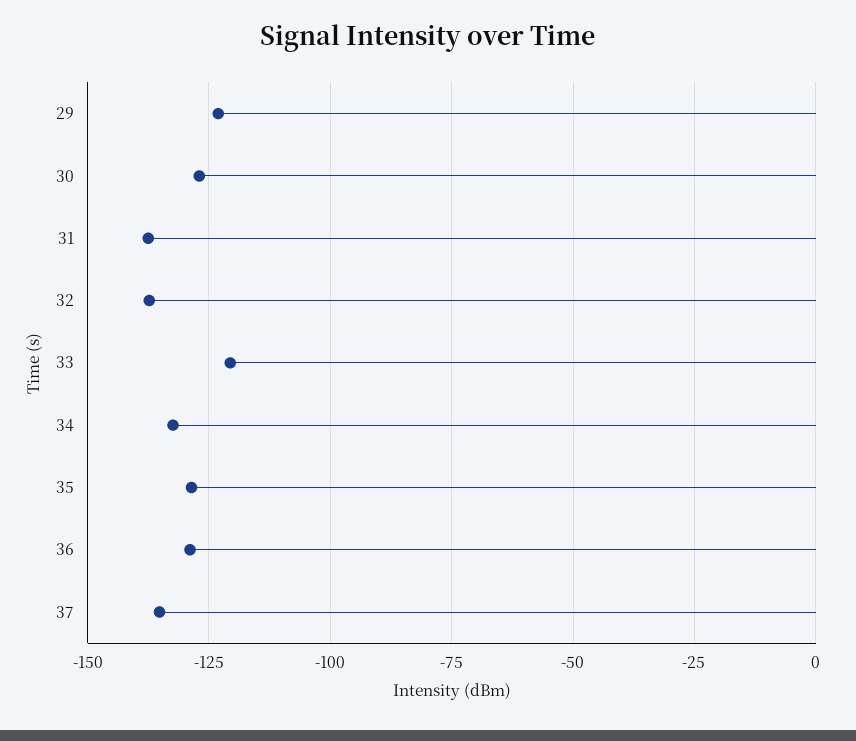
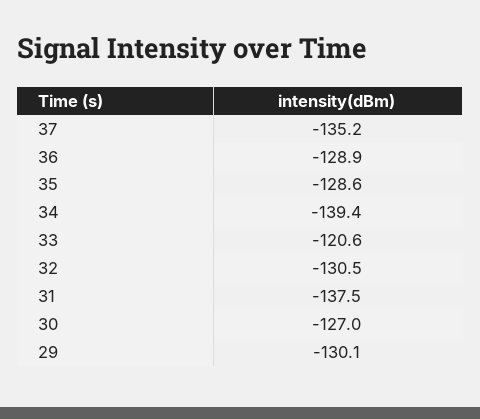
  {
-   "29": -122.5,
+   "29": -130.1,
    "30": -127,
    "31": -137.5,
-   "32": -137.5,
+   "32": -130.5,
    "33": -120.6,
-   "34": -132.5,
+   "34": -139.4,
    "35": -128.6,
    "36": -128.9,
    "37": -135.2
  }

